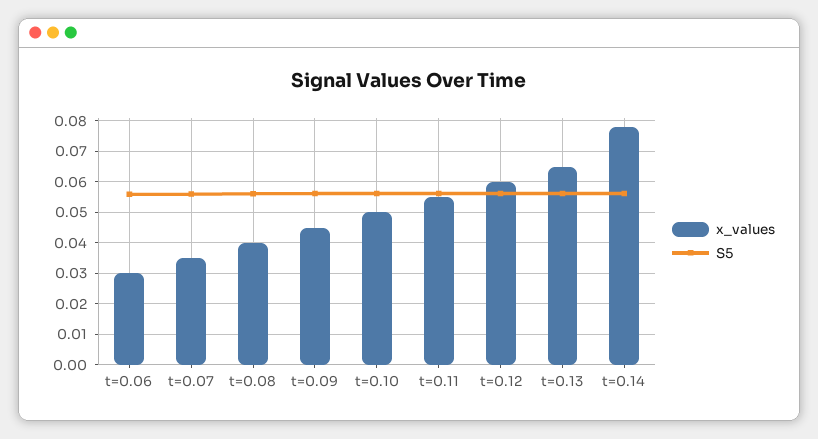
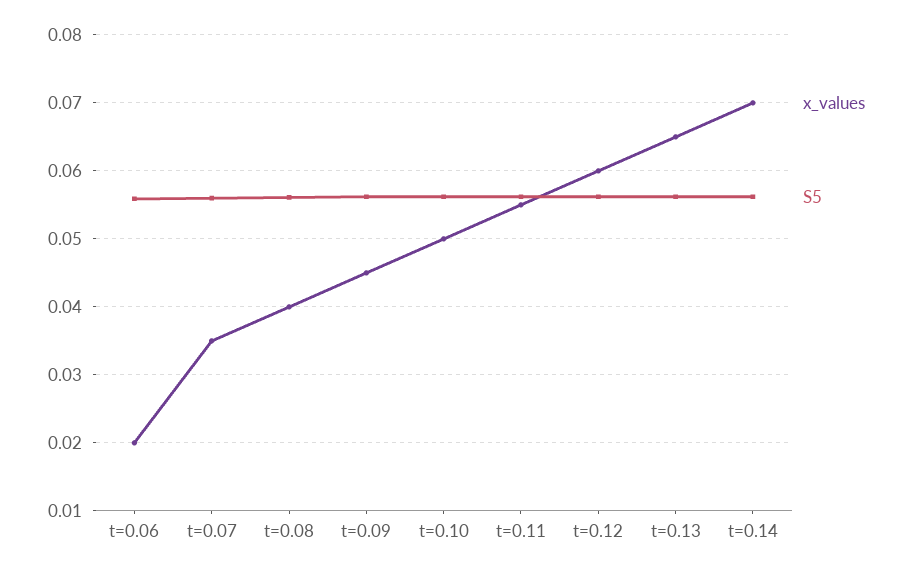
  {
    "x_values": {
-     "t=0.06": 0.03,
+     "t=0.06": 0.02,
      "t=0.07": 0.035,
      "t=0.08": 0.04,
      "t=0.09": 0.045,
      "t=0.10": 0.05,
      "t=0.11": 0.055,
      "t=0.12": 0.06,
      "t=0.13": 0.065,
-     "t=0.14": 0.078
+     "t=0.14": 0.07
    },
    "S5": {
      "t=0.06": 0.056,
      "t=0.07": 0.056,
      "t=0.08": 0.056,
      "t=0.09": 0.056,
      "t=0.10": 0.056,
      "t=0.11": 0.056,
      "t=0.12": 0.056,
      "t=0.13": 0.056,
      "t=0.14": 0.056
    }
  }

